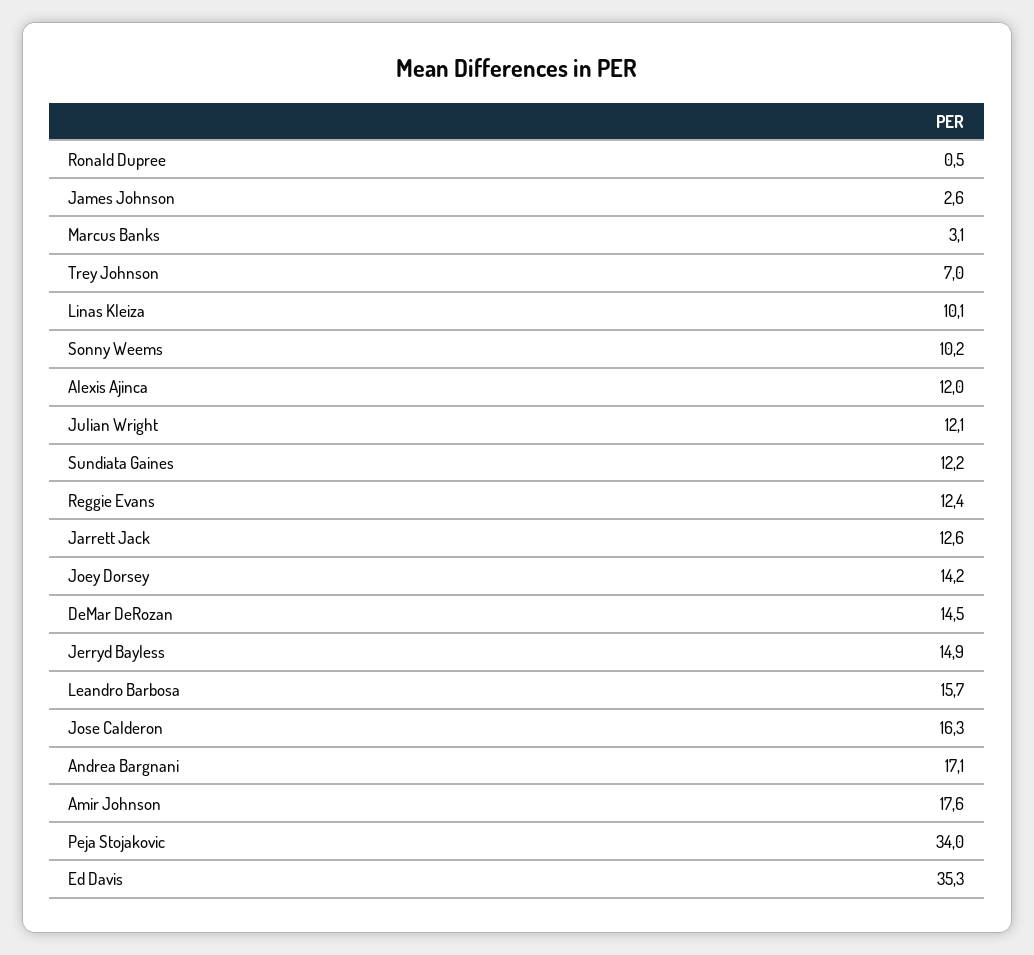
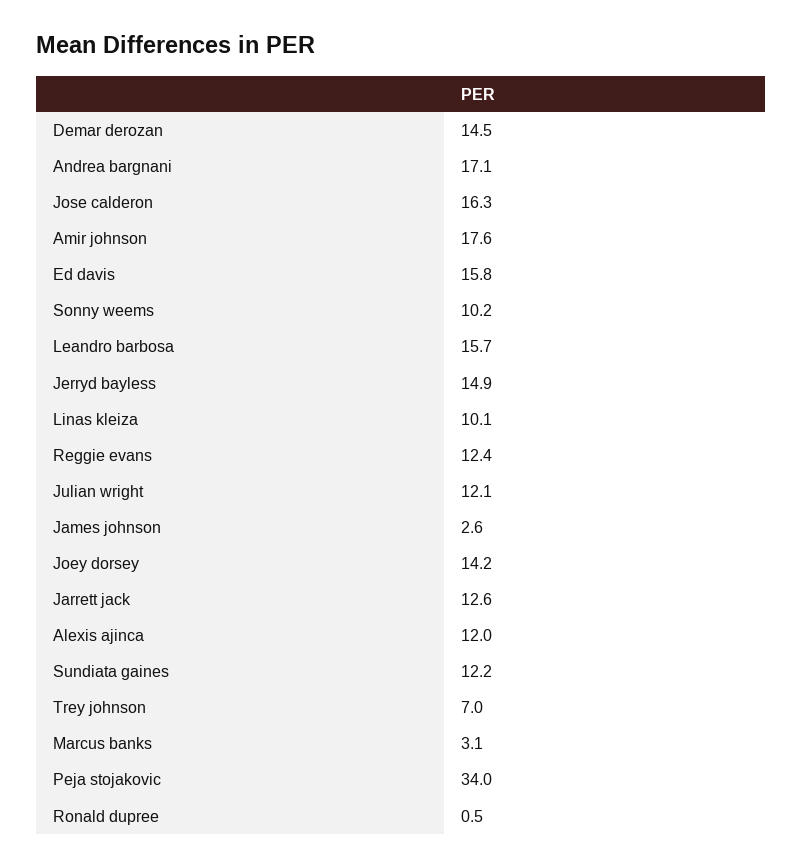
  {
    "Ronald Dupree": 0.5,
    "James Johnson": 2.6,
    "Marcus Banks": 3.1,
    "Trey Johnson": 7,
    "Linas Kleiza": 10.1,
    "Sonny Weems": 10.2,
    "Alexis Ajinca": 12,
    "Julian Wright": 12.1,
    "Sundiata Gaines": 12.2,
    "Reggie Evans": 12.4,
    "Jarrett Jack": 12.6,
    "Joey Dorsey": 14.2,
    "DeMar DeRozan": 14.5,
    "Jerryd Bayless": 14.9,
    "Leandro Barbosa": 15.7,
    "Jose Calderon": 16.3,
    "Andrea Bargnani": 17.1,
    "Amir Johnson": 17.6,
    "Peja Stojakovic": 34,
-   "Ed Davis": 35.3
+   "Ed Davis": 15.8
  }

